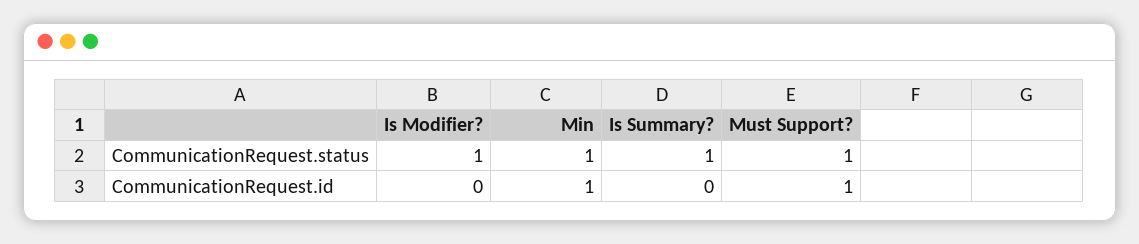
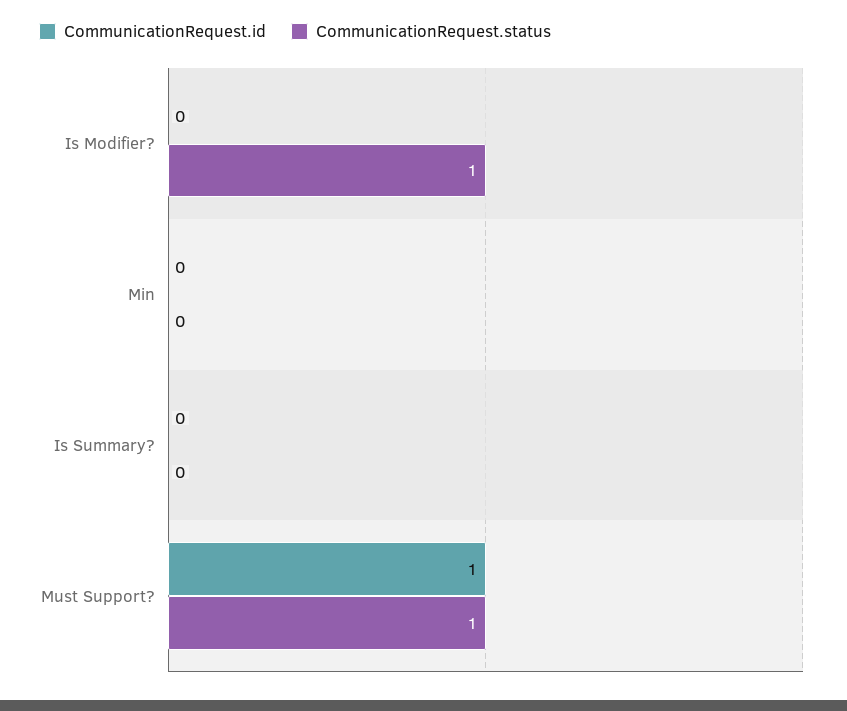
  {
    "CommunicationRequest.status": {
      "Is Modifier?": 1,
-     "Min": 1,
+     "Min": 0,
-     "Is Summary?": 1,
+     "Is Summary?": 0,
      "Must Support?": 1
    },
    "CommunicationRequest.id": {
      "Is Modifier?": 0,
-     "Min": 1,
+     "Min": 0,
      "Is Summary?": 0,
      "Must Support?": 1
    }
  }

